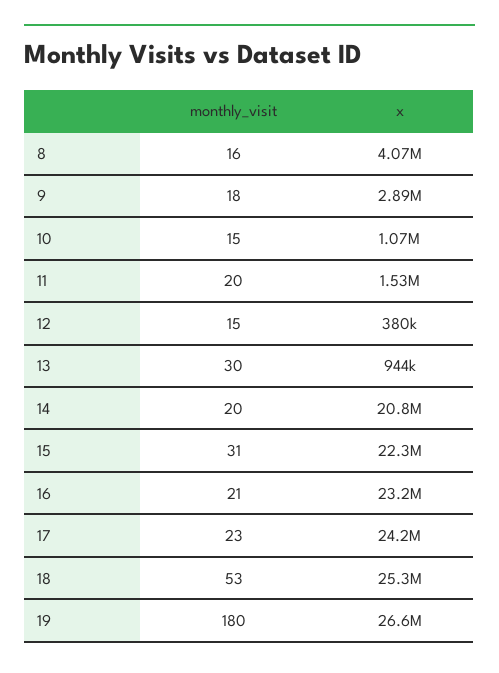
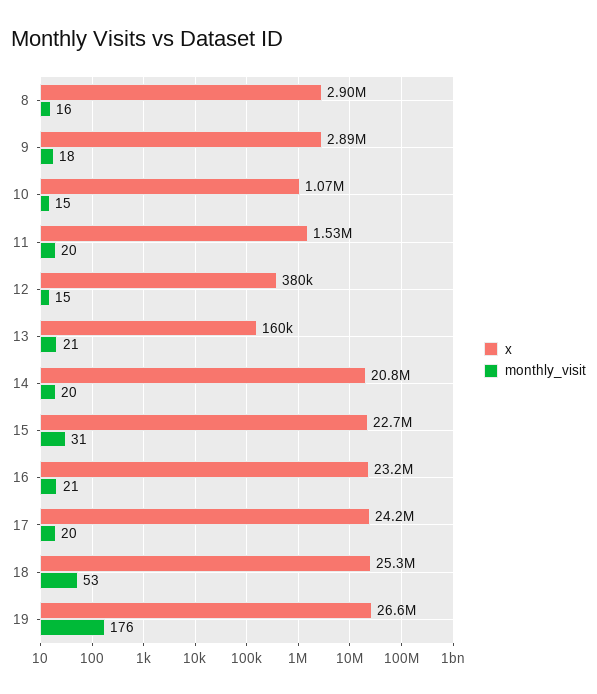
  {
    "monthly_visit": {
      "8": 16,
      "9": 18,
      "10": 15,
      "11": 20,
      "12": 15,
-     "13": 30,
+     "13": 21,
      "14": 20,
      "15": 31,
      "16": 21,
-     "17": 23,
+     "17": 20,
      "18": 53,
-     "19": 180
+     "19": 176
    },
    "x": {
-     "8": 4070000,
+     "8": 2900000,
      "9": 2890000,
      "10": 1070000,
      "11": 1530000,
      "12": 380000,
-     "13": 944000,
+     "13": 160000,
      "14": 20800000,
-     "15": 22300000,
+     "15": 22700000,
      "16": 23200000,
      "17": 24200000,
      "18": 25300000,
      "19": 26600000
    }
  }

